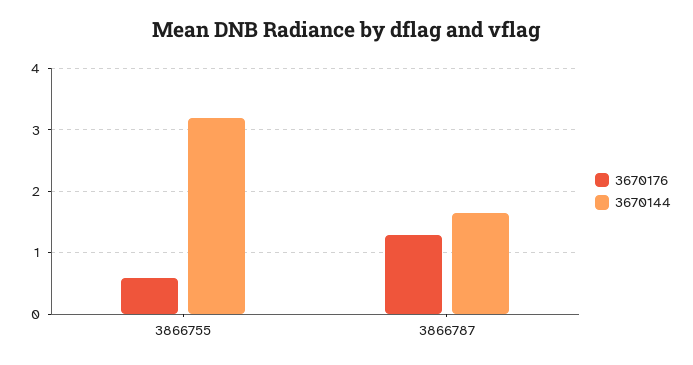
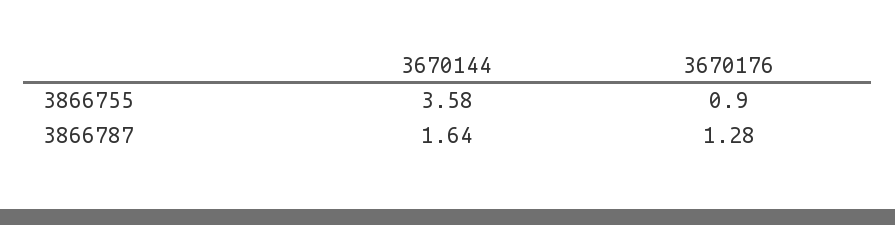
  {
    "3670176": {
-     "3866755": 0.6,
+     "3866755": 0.9,
      "3866787": 1.28
    },
    "3670144": {
-     "3866755": 3.2,
+     "3866755": 3.58,
      "3866787": 1.64
    }
  }

